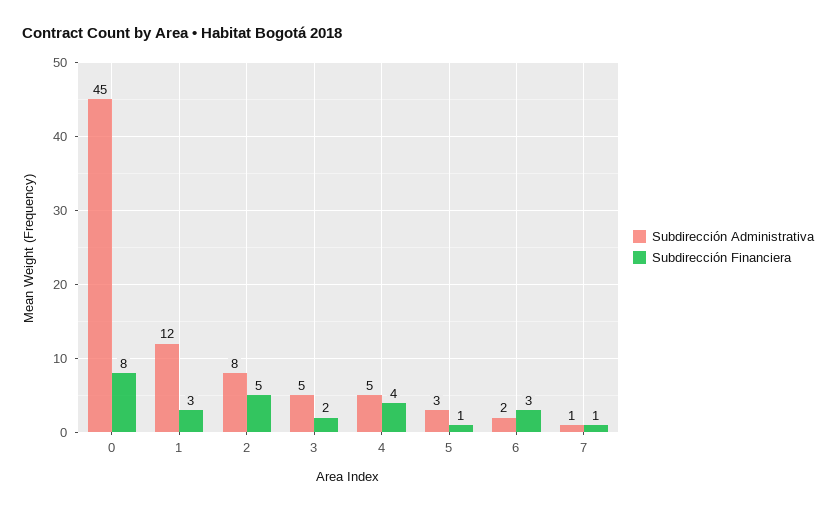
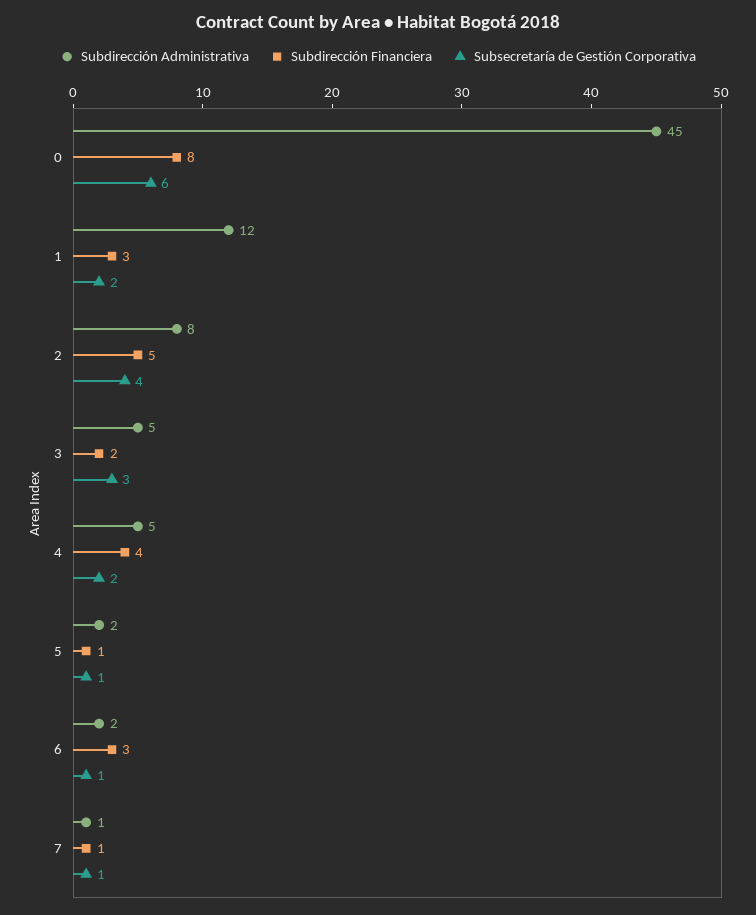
  {
    "Subdirección Administrativa": {
      "0": 45,
      "1": 12,
      "2": 8,
      "3": 5,
      "4": 5,
-     "5": 3,
+     "5": 2,
      "6": 2,
      "7": 1
    },
    "Subdirección Financiera": {
      "0": 8,
      "1": 3,
      "2": 5,
      "3": 2,
      "4": 4,
      "5": 1,
      "6": 3,
      "7": 1
-   }
+   },
+   "Subsecretaría de Gestión Corporativa": {
+     "0": 6,
+     "1": 2,
+     "2": 4,
+     "3": 3,
+     "4": 2,
+     "5": 1,
+     "6": 1,
+     "7": 1
+   }
  }

